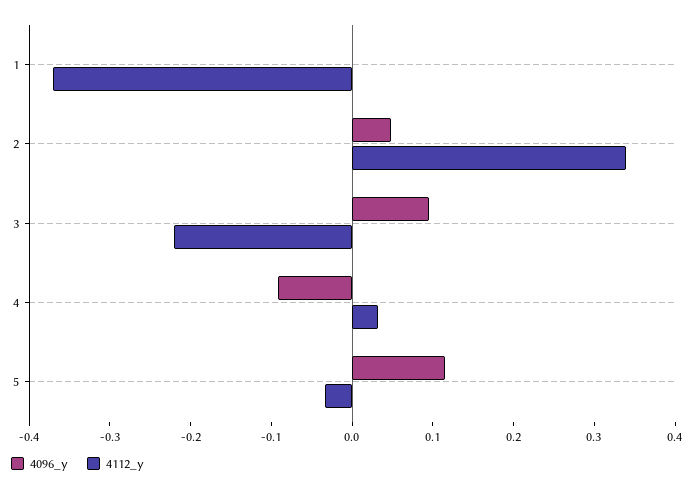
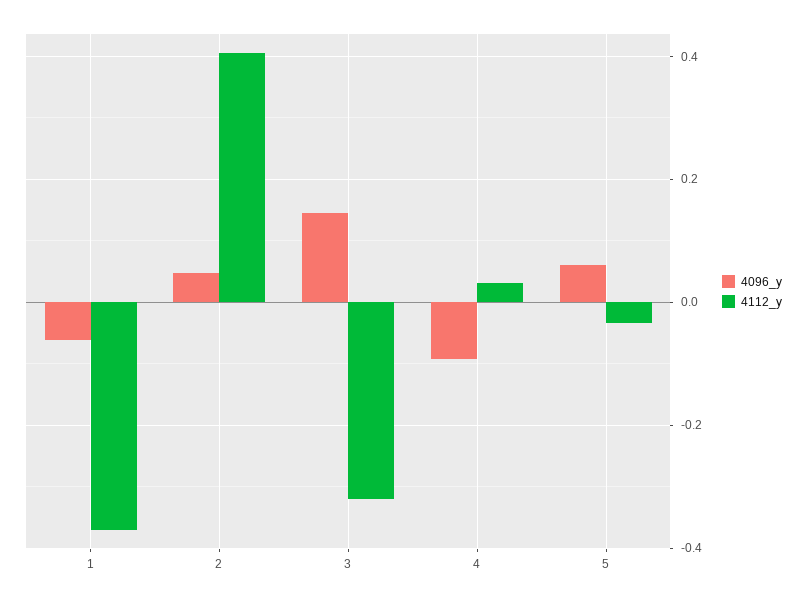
  {
    "4096_y": {
-     "1": 0,
+     "1": -0.06,
      "2": 0.04,
-     "3": 0.1,
+     "3": 0.14,
      "4": -0.1,
-     "5": 0.12
+     "5": 0.06
    },
    "4112_y": {
      "1": -0.38,
-     "2": 0.34,
+     "2": 0.4,
-     "3": -0.22,
+     "3": -0.32,
      "4": 0.04,
      "5": -0.04
    }
  }

